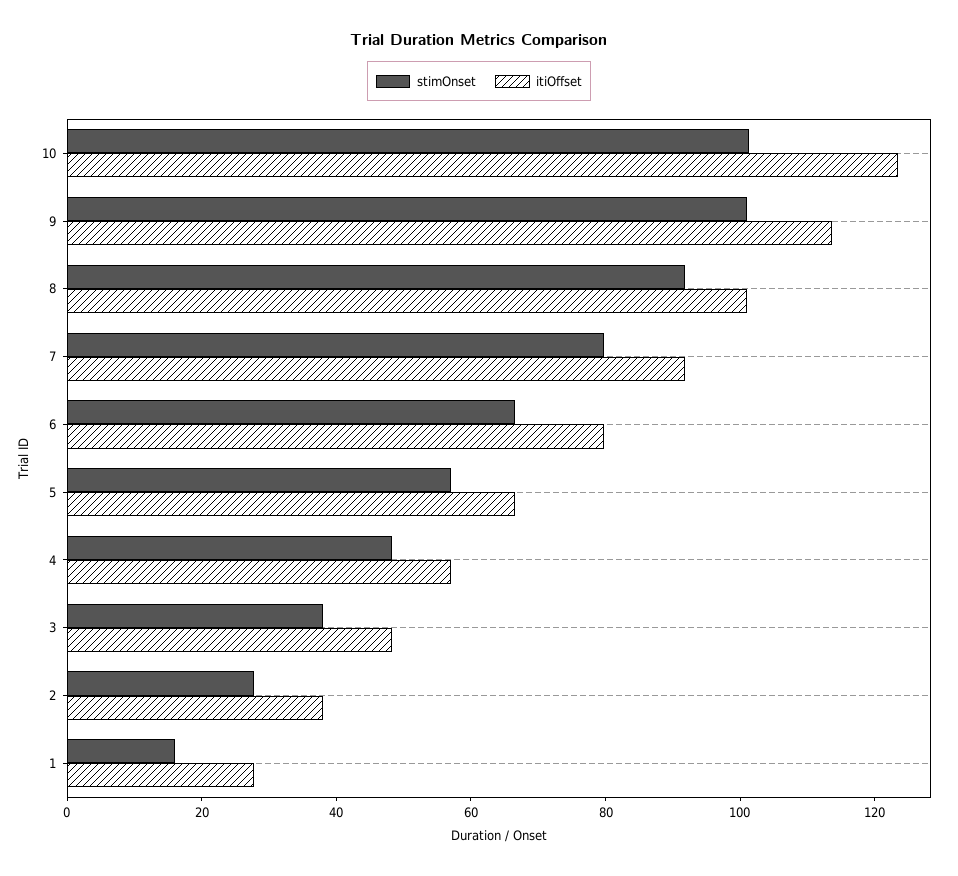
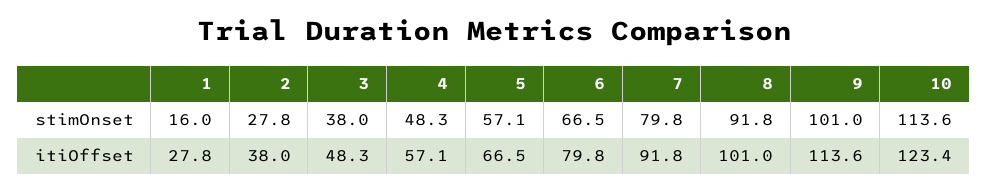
  {
    "stimOnset": {
-     "10": 100,
+     "10": 113.6,
      "9": 101,
      "8": 91.8,
      "7": 79.8,
      "6": 66.5,
      "5": 57.1,
      "4": 48.3,
      "3": 38,
      "2": 27.8,
      "1": 16
    },
    "itiOffset": {
      "10": 123.4,
      "9": 113.6,
      "8": 101,
      "7": 91.8,
      "6": 79.8,
      "5": 66.5,
      "4": 57.1,
      "3": 48.3,
      "2": 38,
      "1": 27.8
    }
  }

